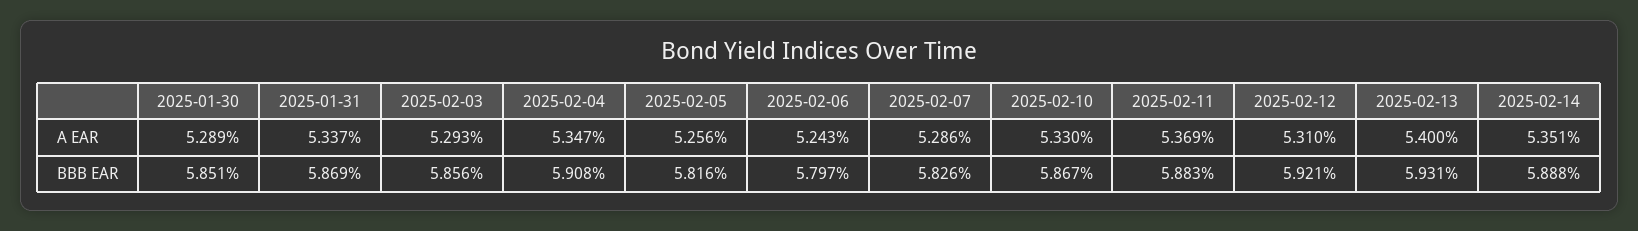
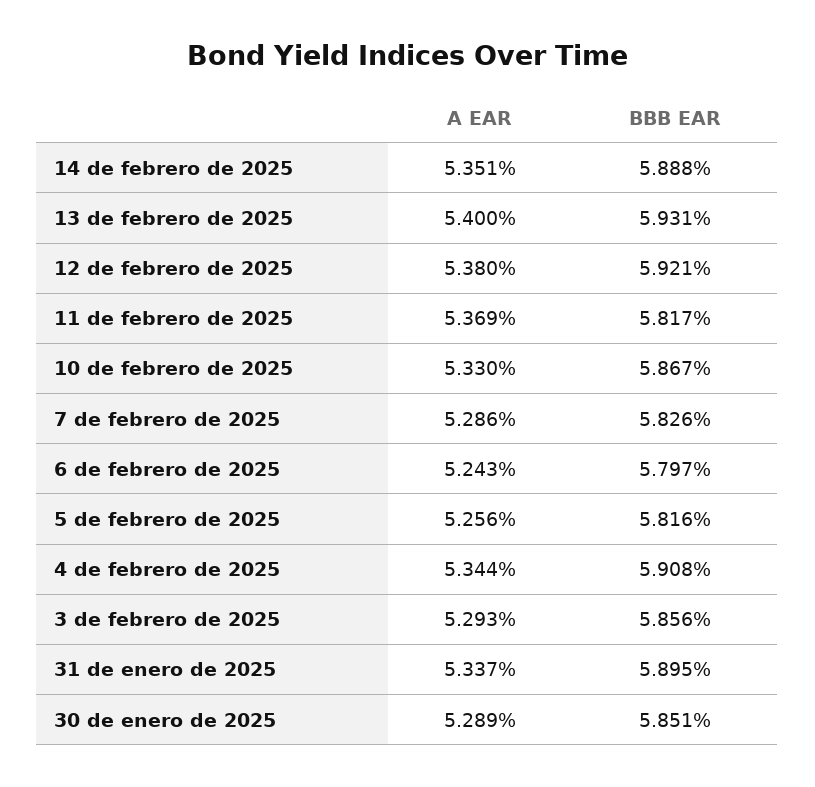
  {
    "2025-01-30": {
      "A EAR": 5.289,
      "BBB EAR": 5.851
    },
    "2025-01-31": {
      "A EAR": 5.337,
-     "BBB EAR": 5.869
+     "BBB EAR": 5.895
    },
    "2025-02-03": {
      "A EAR": 5.293,
      "BBB EAR": 5.856
    },
    "2025-02-04": {
-     "A EAR": 5.347,
+     "A EAR": 5.344,
      "BBB EAR": 5.908
    },
    "2025-02-05": {
      "A EAR": 5.256,
      "BBB EAR": 5.816
    },
    "2025-02-06": {
      "A EAR": 5.243,
      "BBB EAR": 5.797
    },
    "2025-02-07": {
      "A EAR": 5.286,
      "BBB EAR": 5.826
    },
    "2025-02-10": {
      "A EAR": 5.33,
      "BBB EAR": 5.867
    },
    "2025-02-11": {
      "A EAR": 5.369,
-     "BBB EAR": 5.883
+     "BBB EAR": 5.817
    },
    "2025-02-12": {
-     "A EAR": 5.31,
+     "A EAR": 5.38,
      "BBB EAR": 5.921
    },
    "2025-02-13": {
      "A EAR": 5.4,
      "BBB EAR": 5.931
    },
    "2025-02-14": {
      "A EAR": 5.351,
      "BBB EAR": 5.888
    }
  }

